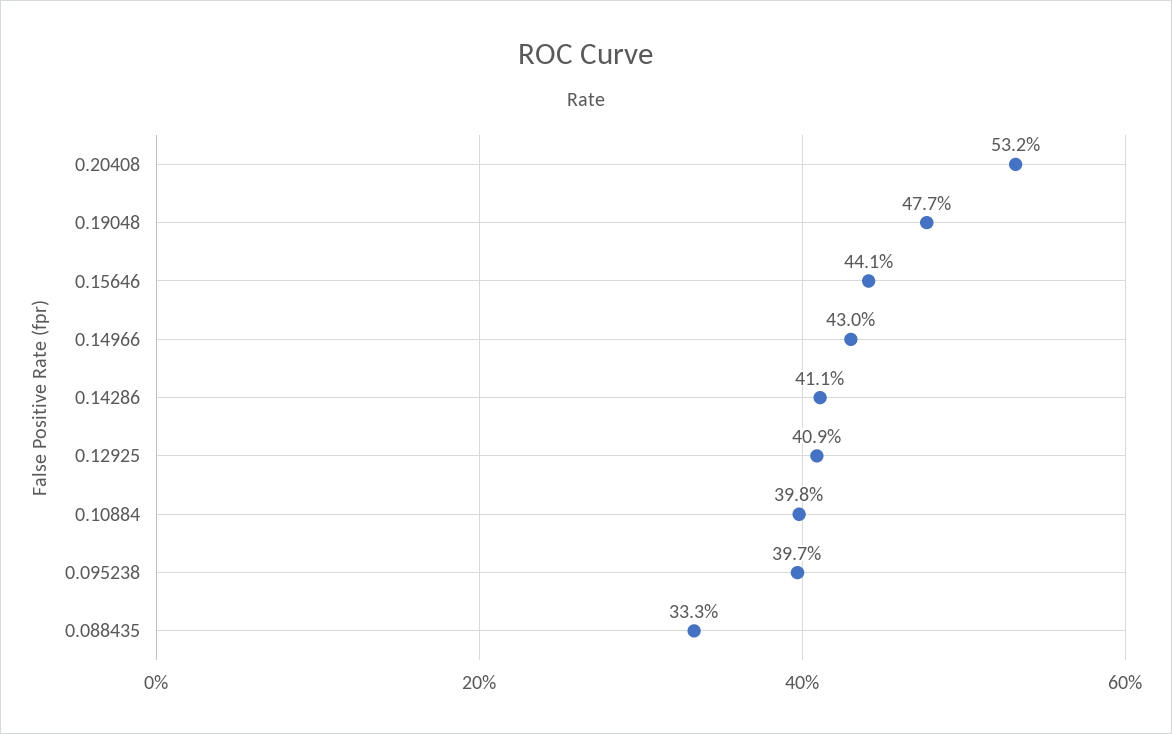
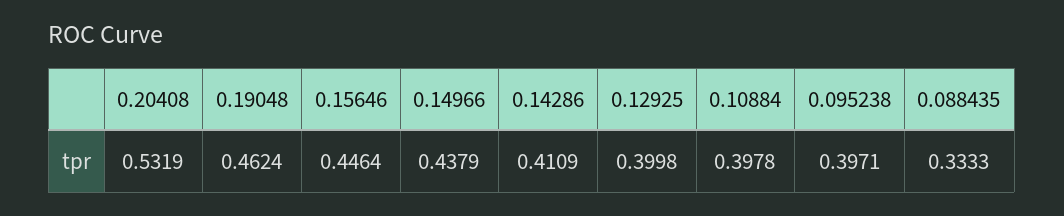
  {
    "0.20408": 0.5319,
-   "0.19048": 0.477,
+   "0.19048": 0.4624,
-   "0.15646": 0.441,
+   "0.15646": 0.4464,
-   "0.14966": 0.43,
+   "0.14966": 0.4379,
    "0.14286": 0.4109,
-   "0.12925": 0.409,
+   "0.12925": 0.3998,
    "0.10884": 0.3978,
    "0.095238": 0.3971,
    "0.088435": 0.3333
  }

